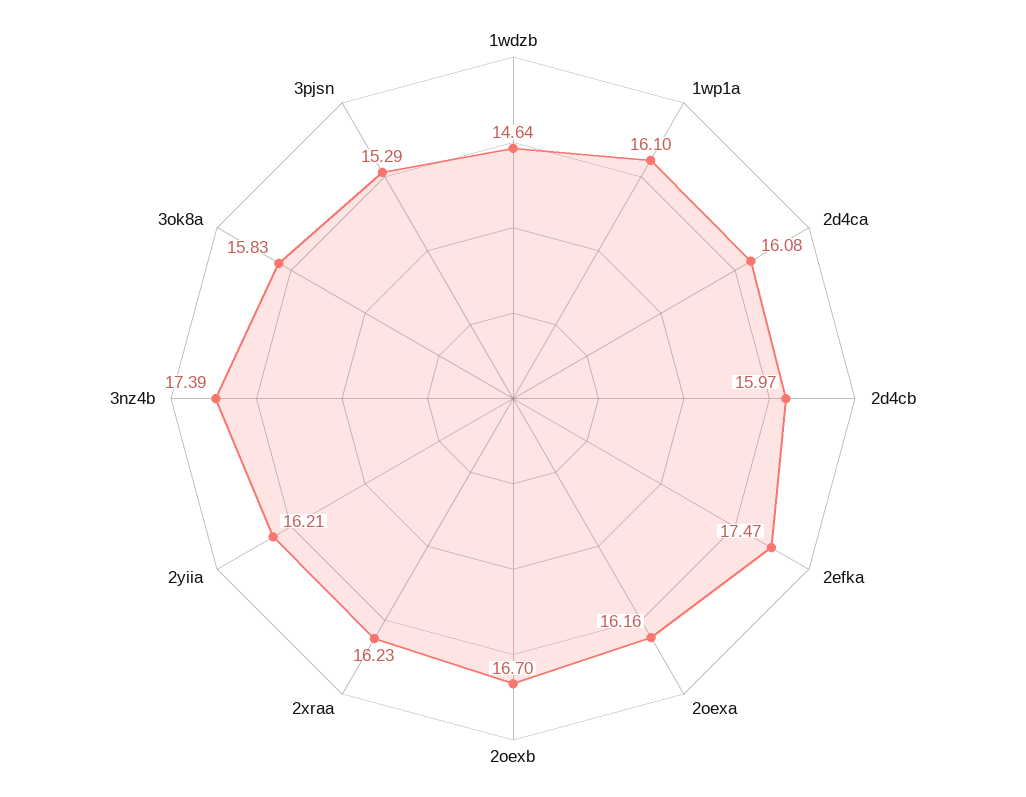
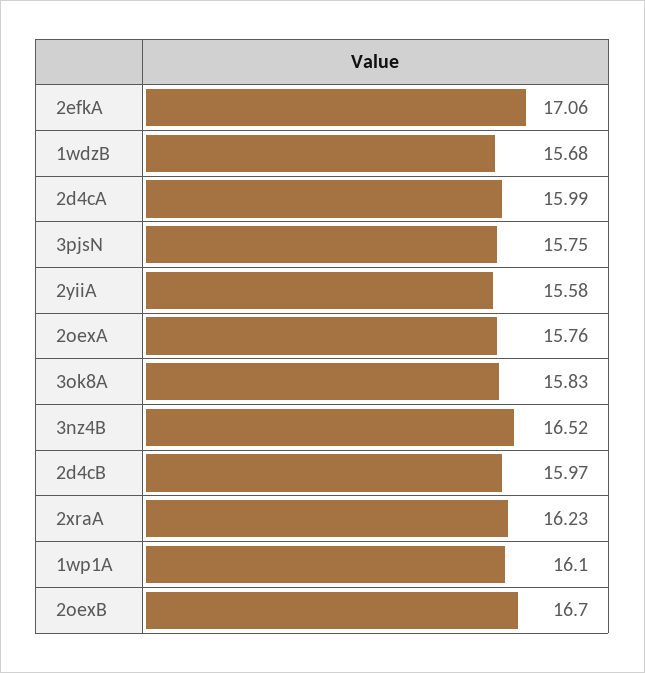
  {
-   "1wdzb": 14.64,
+   "1wdzb": 15.68,
    "1wp1a": 16.1,
-   "2d4ca": 16.08,
+   "2d4ca": 15.99,
    "2d4cb": 15.97,
-   "2efka": 17.47,
+   "2efka": 17.06,
-   "2oexa": 16.16,
+   "2oexa": 15.76,
    "2oexb": 16.7,
    "2xraa": 16.23,
-   "2yiia": 16.21,
+   "2yiia": 15.58,
-   "3nz4b": 17.39,
+   "3nz4b": 16.52,
    "3ok8a": 15.83,
-   "3pjsn": 15.29
+   "3pjsn": 15.75
  }

